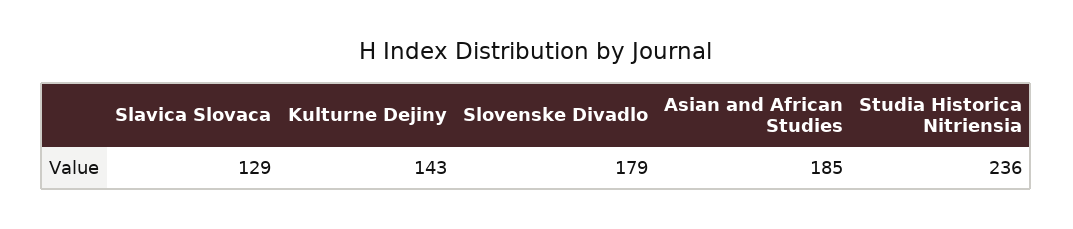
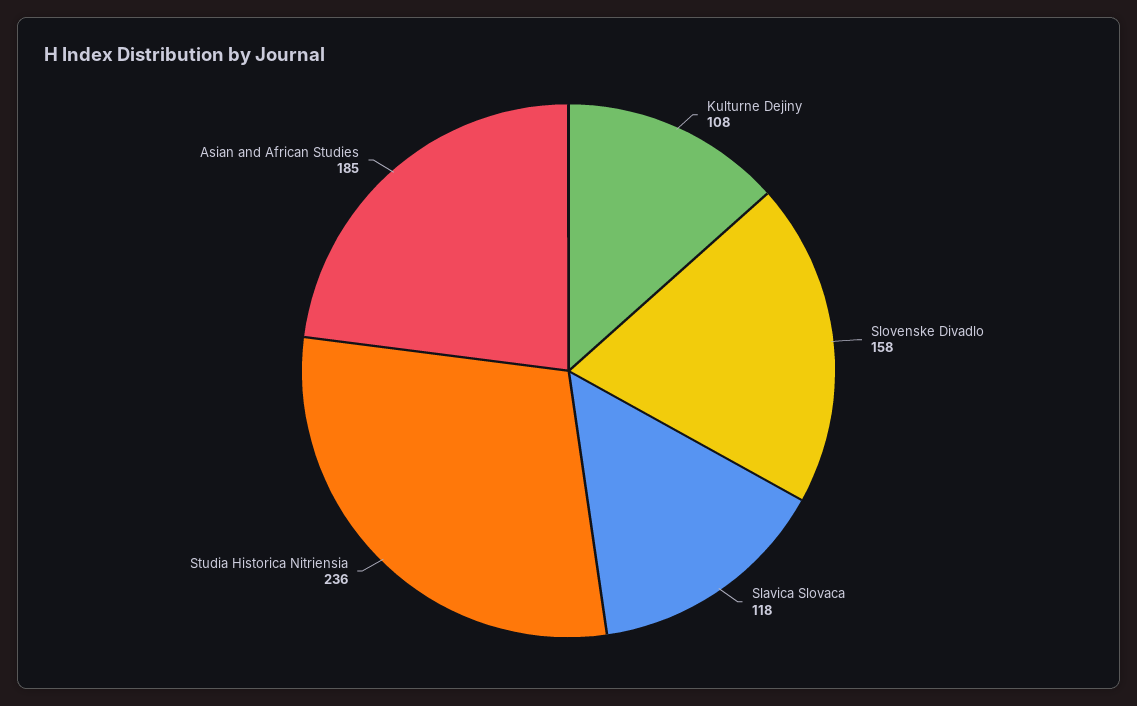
  {
-   "Slavica Slovaca": 129,
+   "Slavica Slovaca": 118,
-   "Kulturne Dejiny": 143,
+   "Kulturne Dejiny": 108,
-   "Slovenske Divadlo": 179,
+   "Slovenske Divadlo": 158,
    "Asian and African Studies": 185,
    "Studia Historica Nitriensia": 236
  }

